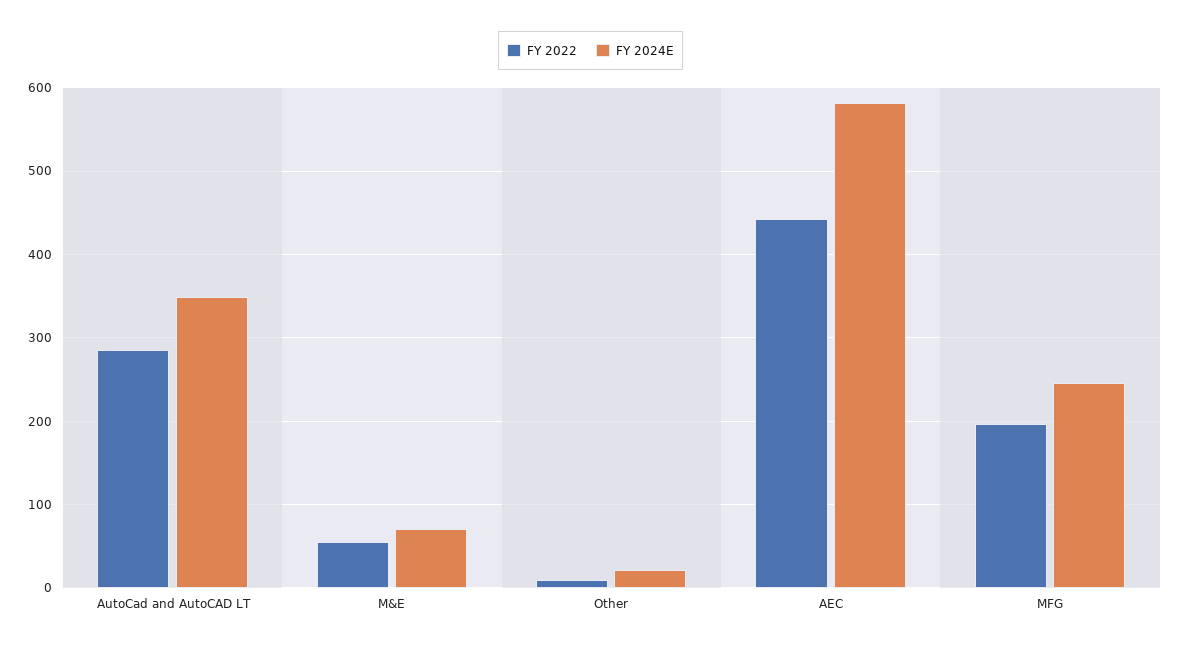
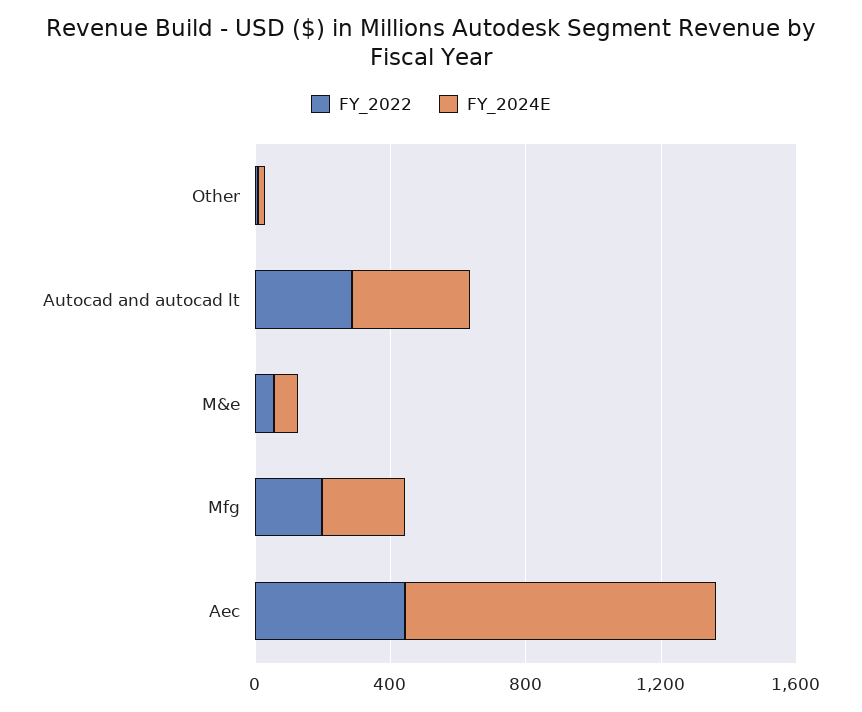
  {
    "FY 2022": {
      "AutoCad and AutoCAD LT": 290,
      "M&E": 60,
      "Other": 10,
      "AEC": 440,
      "MFG": 200
    },
    "FY 2024E": {
      "AutoCad and AutoCAD LT": 350,
      "M&E": 70,
      "Other": 20,
-     "AEC": 580,
+     "AEC": 900,
      "MFG": 250
    }
  }

